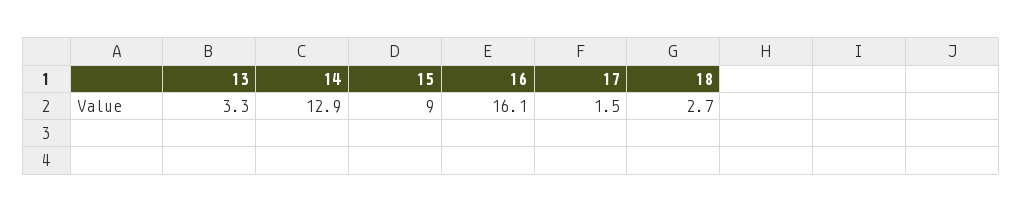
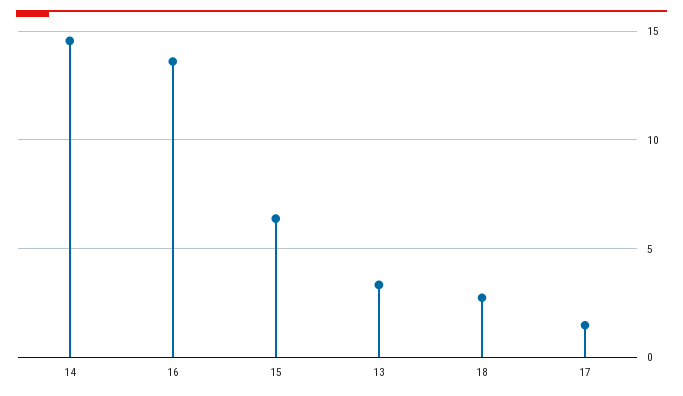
  {
    "13": 3.3,
-   "14": 12.9,
+   "14": 14.5,
-   "15": 9,
+   "15": 6.5,
-   "16": 16.1,
+   "16": 13.5,
    "17": 1.5,
    "18": 2.7
  }

